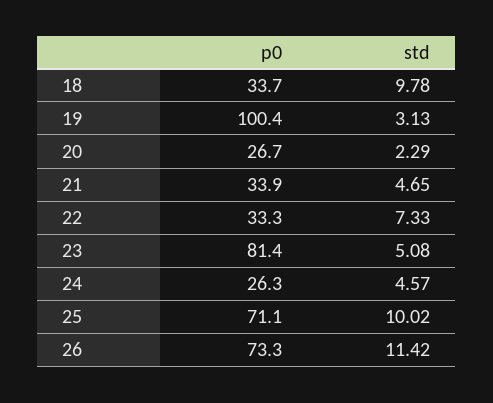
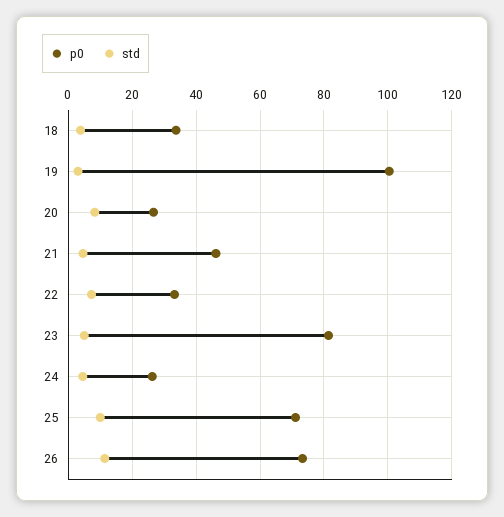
  {
    "p0": {
      "18": 33.7,
      "19": 100.4,
      "20": 26.7,
-     "21": 33.9,
+     "21": 46,
      "22": 33.3,
      "23": 81.4,
      "24": 26.3,
      "25": 71.1,
      "26": 73.3
    },
    "std": {
-     "18": 9.78,
+     "18": 4,
      "19": 3.13,
-     "20": 2.29,
+     "20": 8,
      "21": 4.65,
      "22": 7.33,
      "23": 5.08,
      "24": 4.57,
      "25": 10.02,
      "26": 11.42
    }
  }

